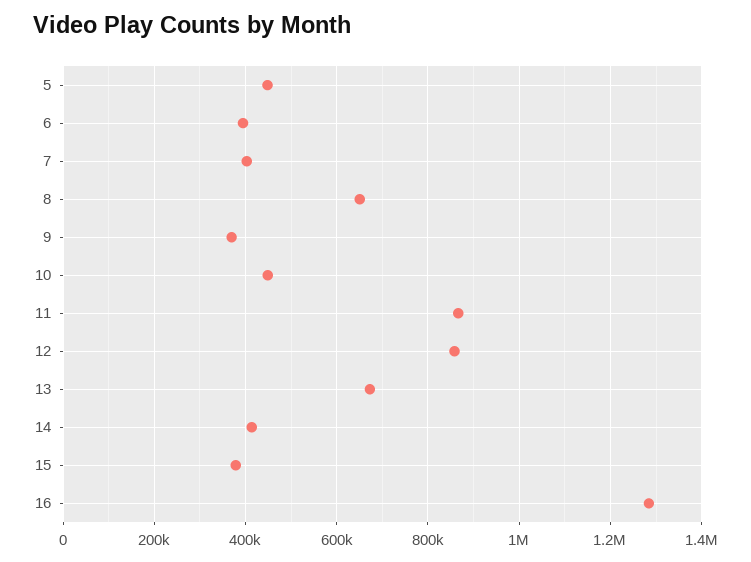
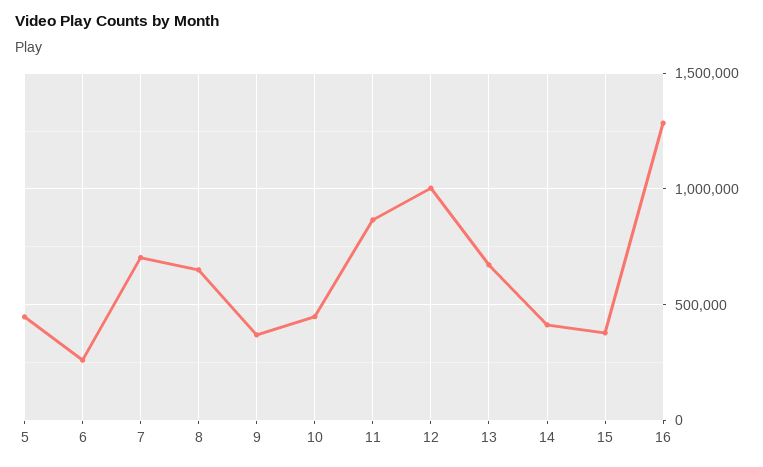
  {
    "5": 440000,
-   "6": 400000,
+   "6": 250000,
-   "7": 400000,
+   "7": 700000,
    "8": 660000,
    "9": 360000,
    "10": 440000,
    "11": 860000,
-   "12": 860000,
+   "12": 1000000,
    "13": 680000,
    "14": 420000,
    "15": 380000,
    "16": 1280000
  }

